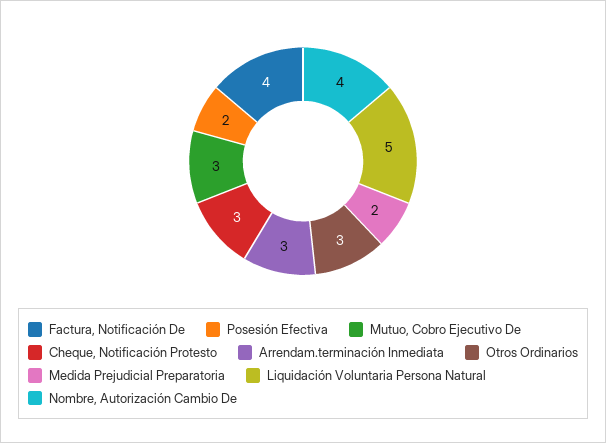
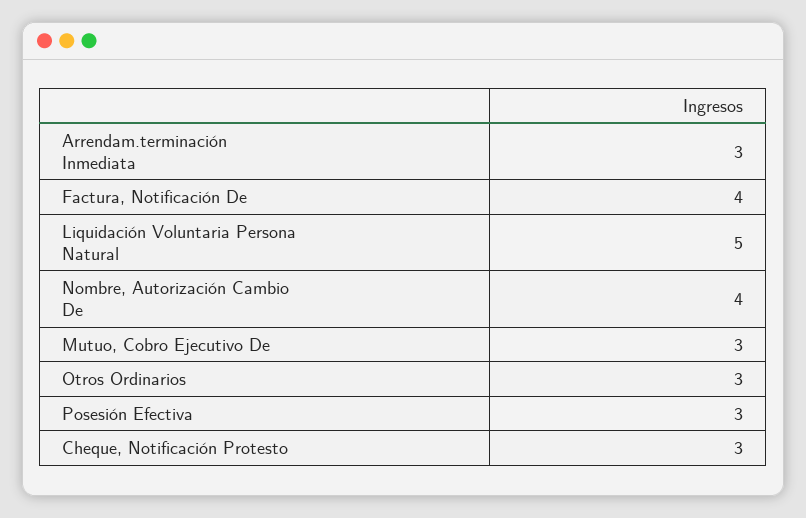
  {
    "Factura, Notificación De": 4,
-   "Posesión Efectiva": 2,
+   "Posesión Efectiva": 3,
    "Mutuo, Cobro Ejecutivo De": 3,
    "Cheque, Notificación Protesto": 3,
    "Arrendam.terminación Inmediata": 3,
    "Otros Ordinarios": 3,
-   "Medida Prejudicial Preparatoria": 2,
    "Liquidación Voluntaria Persona Natural": 5,
    "Nombre, Autorización Cambio De": 4
  }

